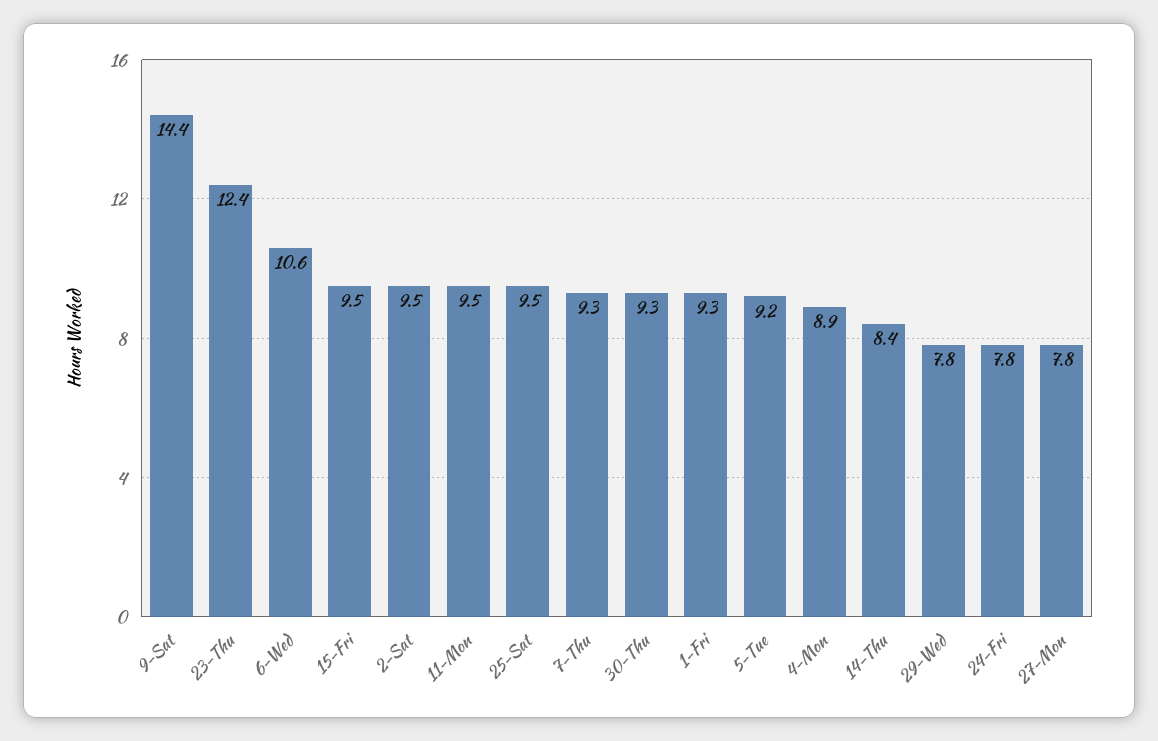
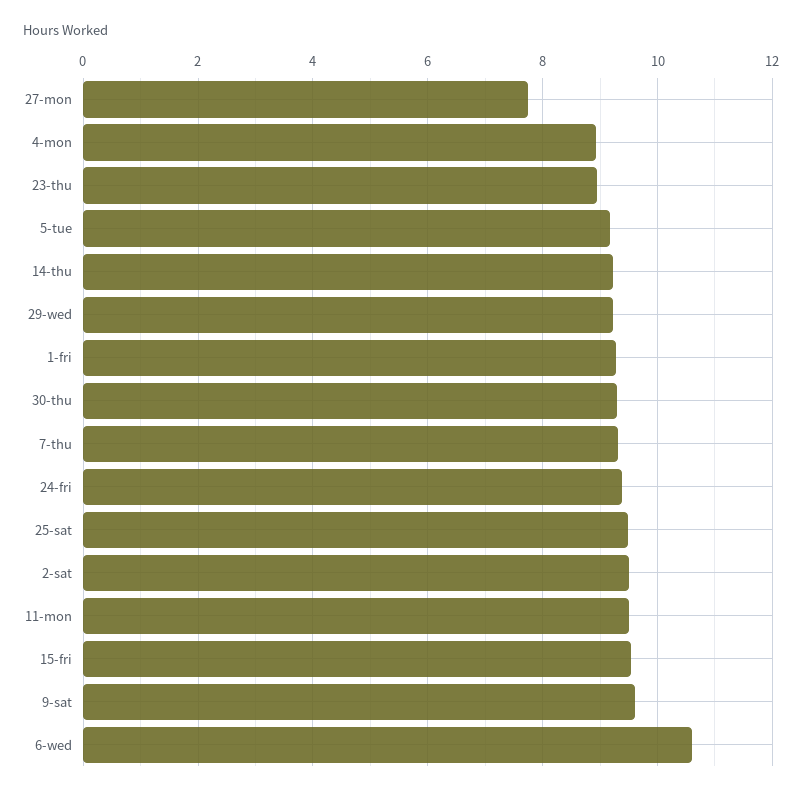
  {
-   "9-Sat": 14.4,
+   "9-Sat": 9.6,
-   "23-Thu": 12.4,
+   "23-Thu": 9,
    "6-Wed": 10.6,
    "15-Fri": 9.5,
    "2-Sat": 9.5,
    "11-Mon": 9.5,
    "25-Sat": 9.5,
    "7-Thu": 9.3,
    "30-Thu": 9.3,
    "1-Fri": 9.3,
    "5-Tue": 9.2,
    "4-Mon": 8.9,
-   "14-Thu": 8.4,
+   "14-Thu": 9.2,
-   "29-Wed": 7.8,
+   "29-Wed": 9.2,
-   "24-Fri": 7.8,
+   "24-Fri": 9.4,
    "27-Mon": 7.8
  }

